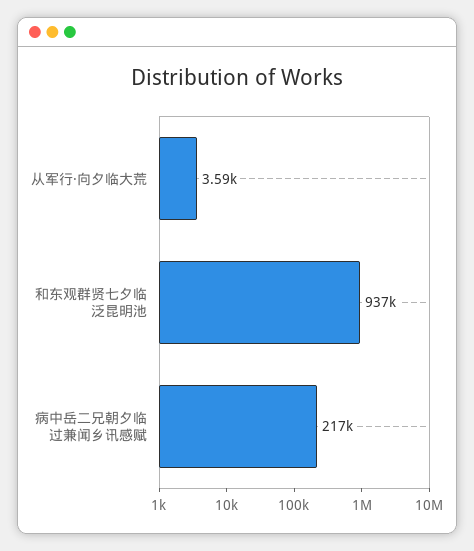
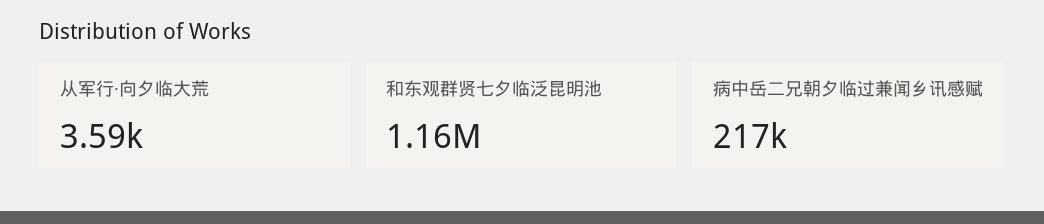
  {
    "从军行·向夕临大荒": 3590,
-   "和东观群贤七夕临泛昆明池": 937000,
+   "和东观群贤七夕临泛昆明池": 1160000,
    "病中岳二兄朝夕临过兼闻乡讯感赋": 217000
  }

